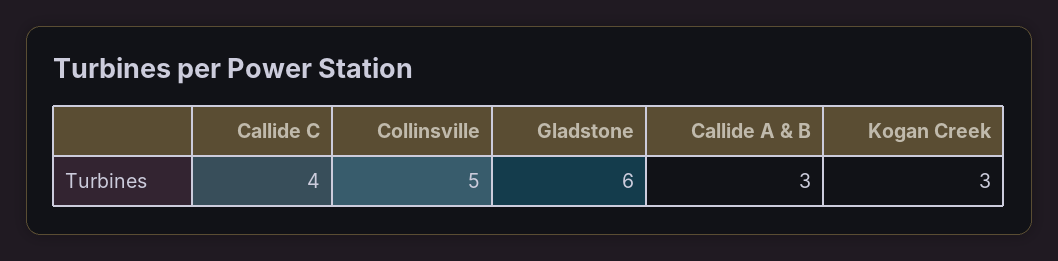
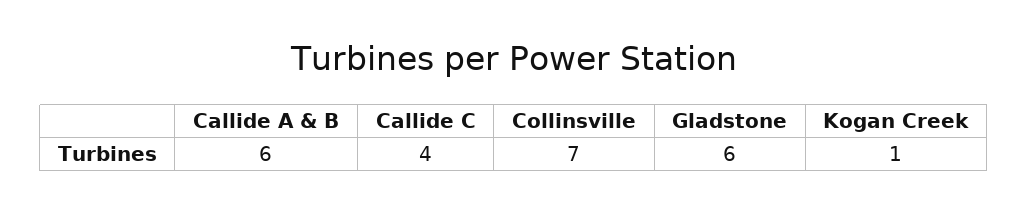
  {
    "Callide C": 4,
-   "Collinsville": 5,
+   "Collinsville": 7,
    "Gladstone": 6,
-   "Callide A & B": 3,
+   "Callide A & B": 6,
-   "Kogan Creek": 3
+   "Kogan Creek": 1
  }

